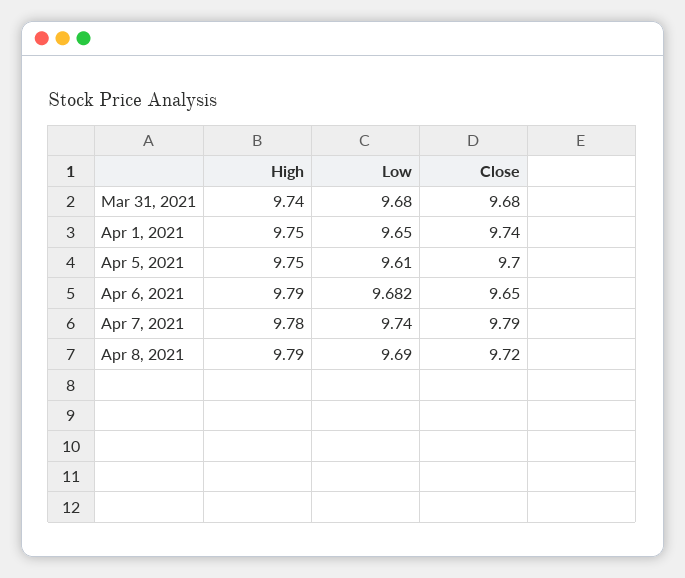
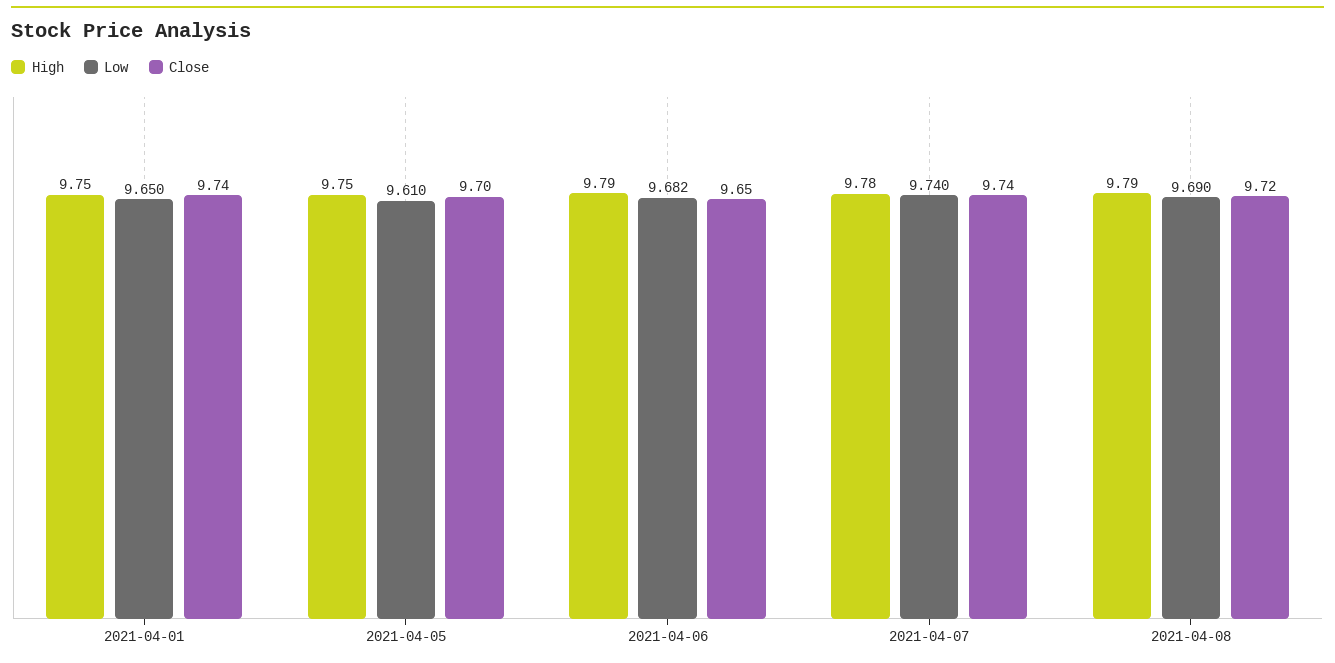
  {
    "High": {
-     "Mar 31, 2021": 9.74,
      "Apr 1, 2021": 9.75,
      "Apr 5, 2021": 9.75,
      "Apr 6, 2021": 9.79,
      "Apr 7, 2021": 9.78,
      "Apr 8, 2021": 9.79
    },
    "Low": {
-     "Mar 31, 2021": 9.68,
      "Apr 1, 2021": 9.65,
      "Apr 5, 2021": 9.61,
      "Apr 6, 2021": 9.682,
      "Apr 7, 2021": 9.74,
      "Apr 8, 2021": 9.69
    },
    "Close": {
-     "Mar 31, 2021": 9.68,
      "Apr 1, 2021": 9.74,
      "Apr 5, 2021": 9.7,
      "Apr 6, 2021": 9.65,
-     "Apr 7, 2021": 9.79,
+     "Apr 7, 2021": 9.74,
      "Apr 8, 2021": 9.72
    }
  }

